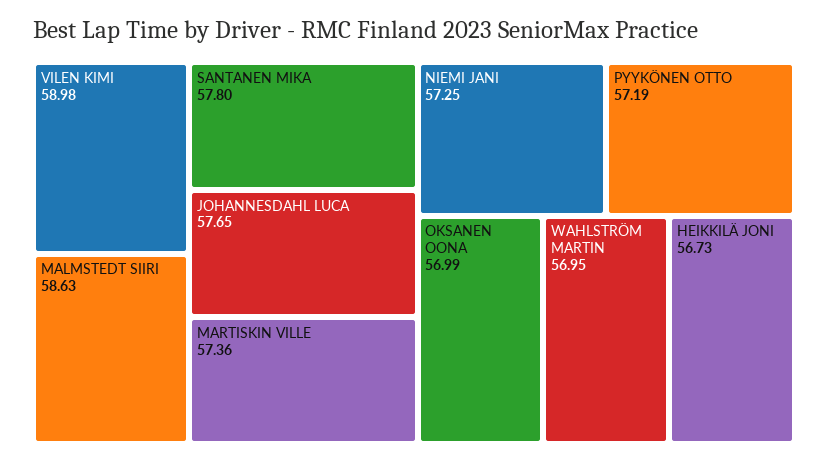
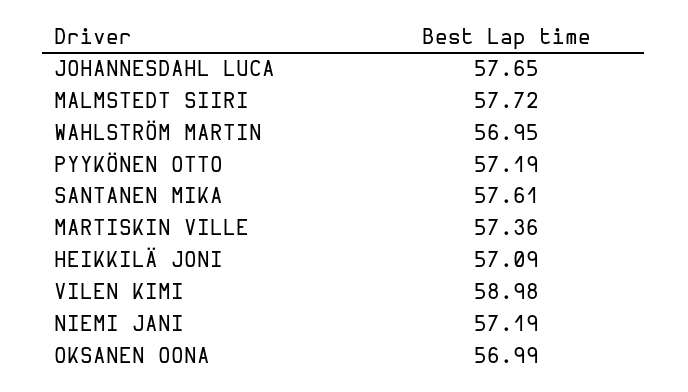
  {
    "VILEN KIMI": 58.98,
-   "MALMSTEDT SIIRI": 58.63,
+   "MALMSTEDT SIIRI": 57.72,
-   "SANTANEN MIKA": 57.8,
+   "SANTANEN MIKA": 57.61,
    "JOHANNESDAHL LUCA": 57.65,
    "MARTISKIN VILLE": 57.36,
-   "NIEMI JANI": 57.25,
+   "NIEMI JANI": 57.19,
    "PYYKÖNEN OTTO": 57.19,
    "OKSANEN OONA": 56.99,
    "WAHLSTRÖM MARTIN": 56.95,
-   "HEIKKILÄ JONI": 56.73
+   "HEIKKILÄ JONI": 57.09
  }

